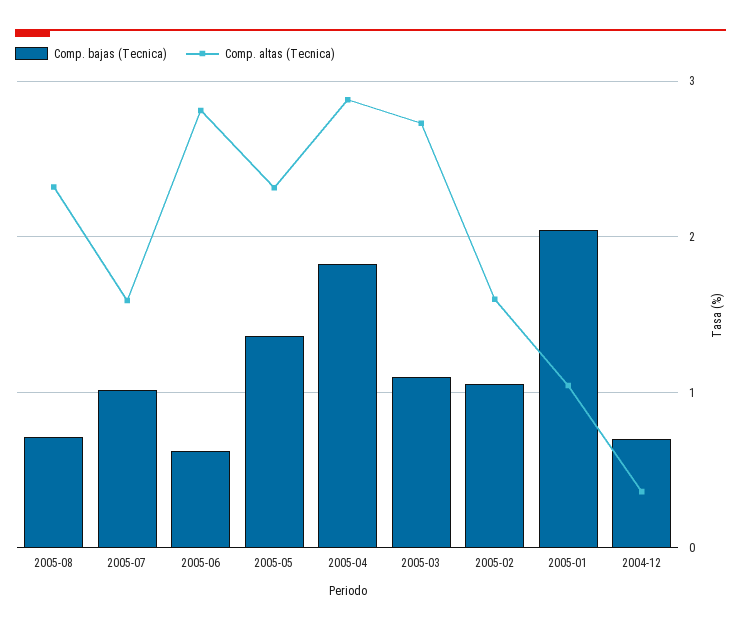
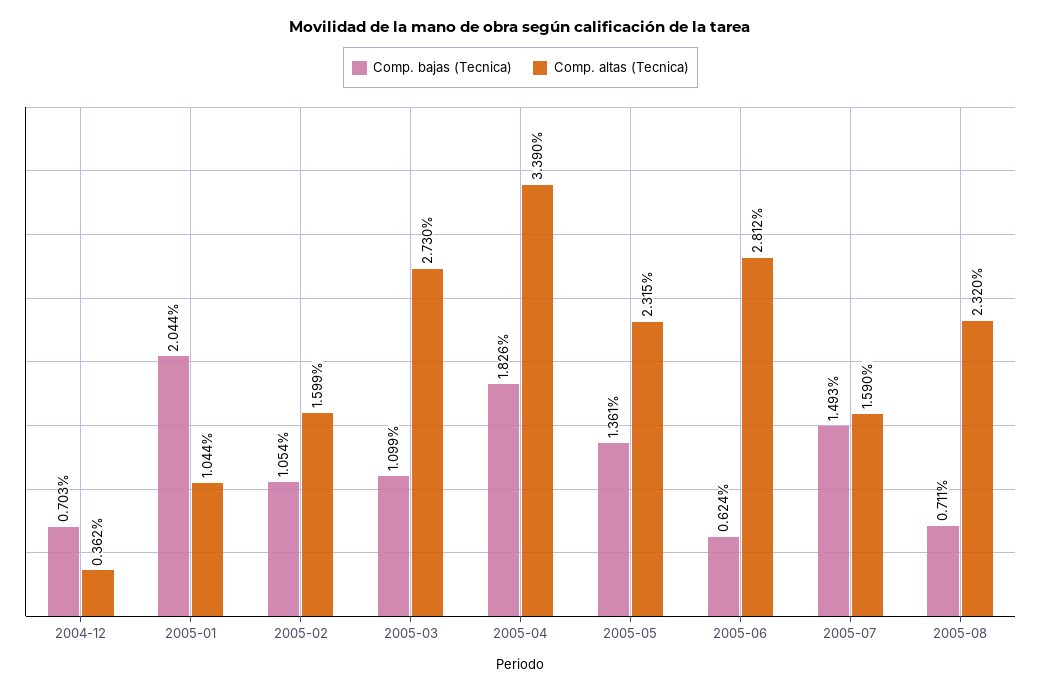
  {
    "Comp. bajas (Tecnica)": {
      "2005-08": 0.711,
-     "2005-07": 1,
+     "2005-07": 1.493,
      "2005-06": 0.624,
      "2005-05": 1.361,
      "2005-04": 1.826,
      "2005-03": 1.099,
      "2005-02": 1.054,
      "2005-01": 2.044,
      "2004-12": 0.703
    },
    "Comp. altas (Tecnica)": {
      "2005-08": 2.32,
      "2005-07": 1.59,
      "2005-06": 2.812,
      "2005-05": 2.315,
-     "2005-04": 2.9,
+     "2005-04": 3.39,
      "2005-03": 2.73,
      "2005-02": 1.599,
      "2005-01": 1.044,
      "2004-12": 0.362
    }
  }

